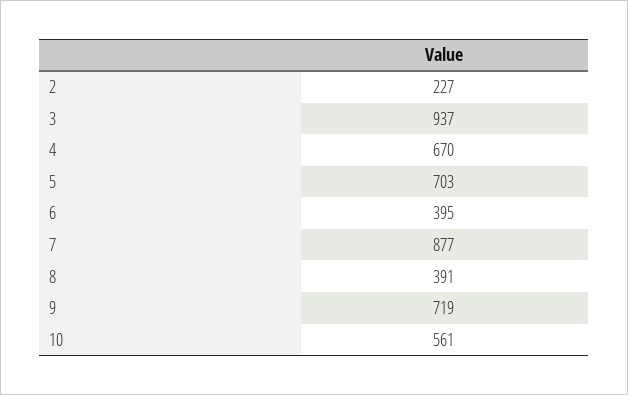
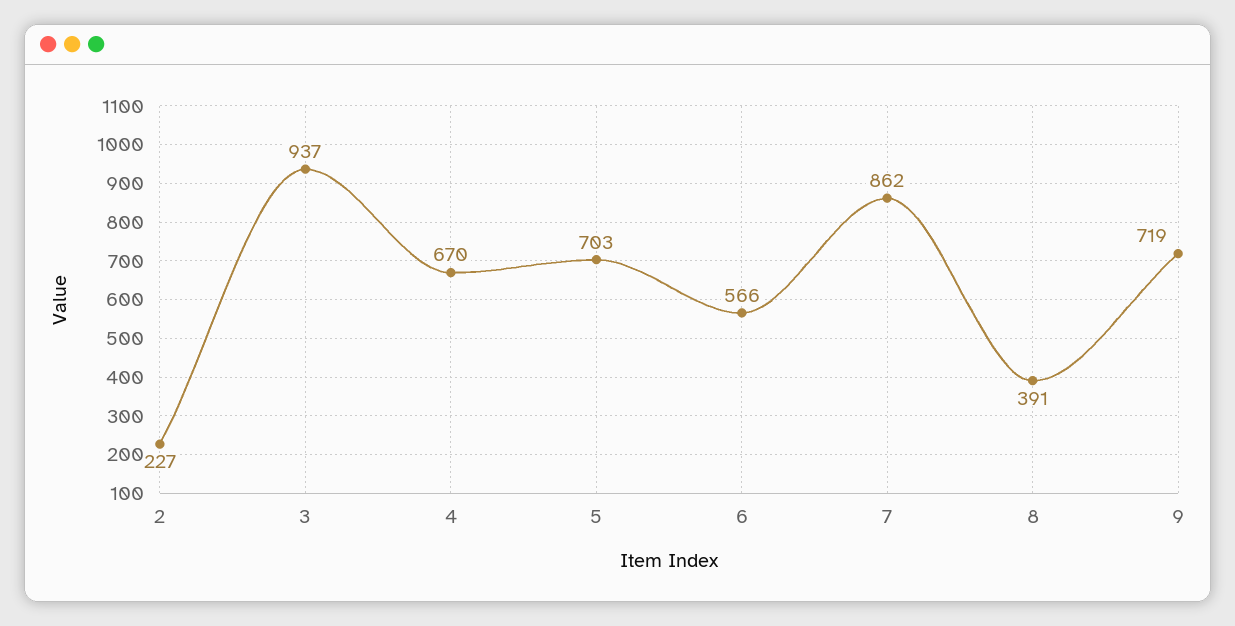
  {
    "2": 227,
    "3": 937,
    "4": 670,
    "5": 703,
-   "6": 395,
+   "6": 566,
-   "7": 877,
+   "7": 862,
    "8": 391,
-   "9": 719,
+   "9": 719
-   "10": 561
  }

